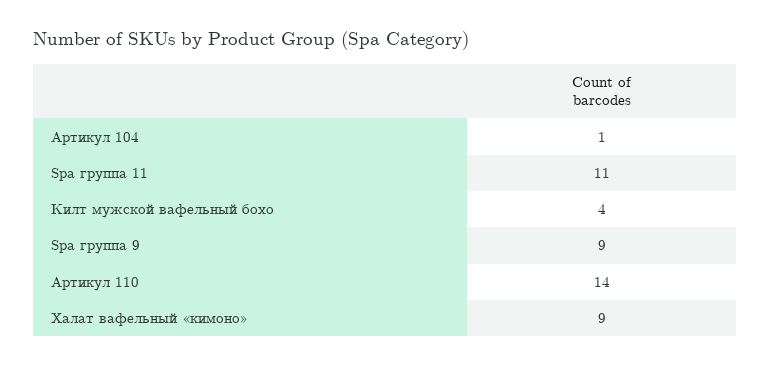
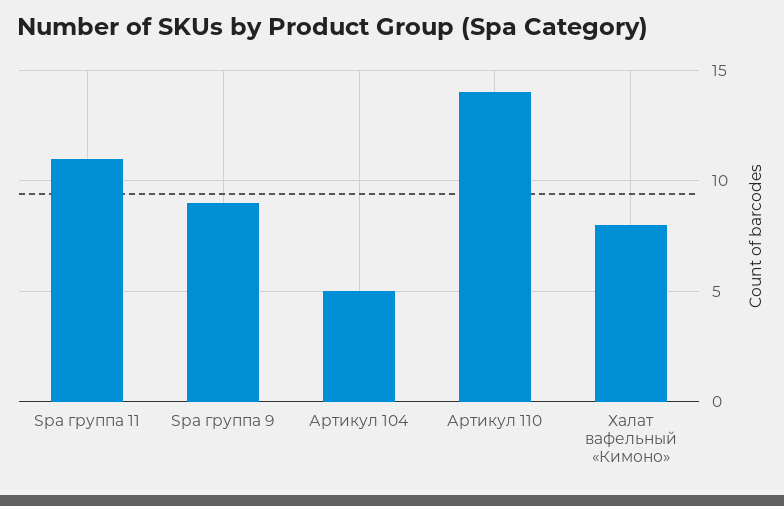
  {
-   "Артикул 104": 1,
+   "Артикул 104": 5,
    "Spa группа 11": 11,
-   "Килт мужской вафельный бохо": 4,
    "Spa группа 9": 9,
    "Артикул 110": 14,
-   "Халат вафельный «кимоно»": 9
+   "Халат вафельный «кимоно»": 8
  }

